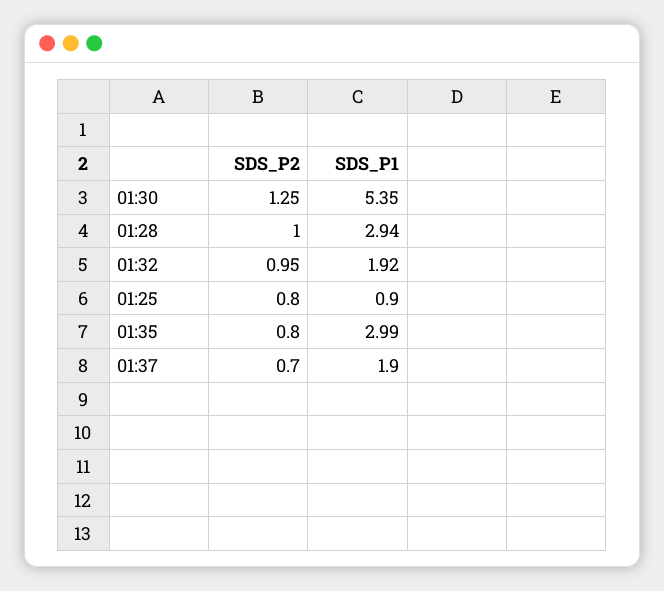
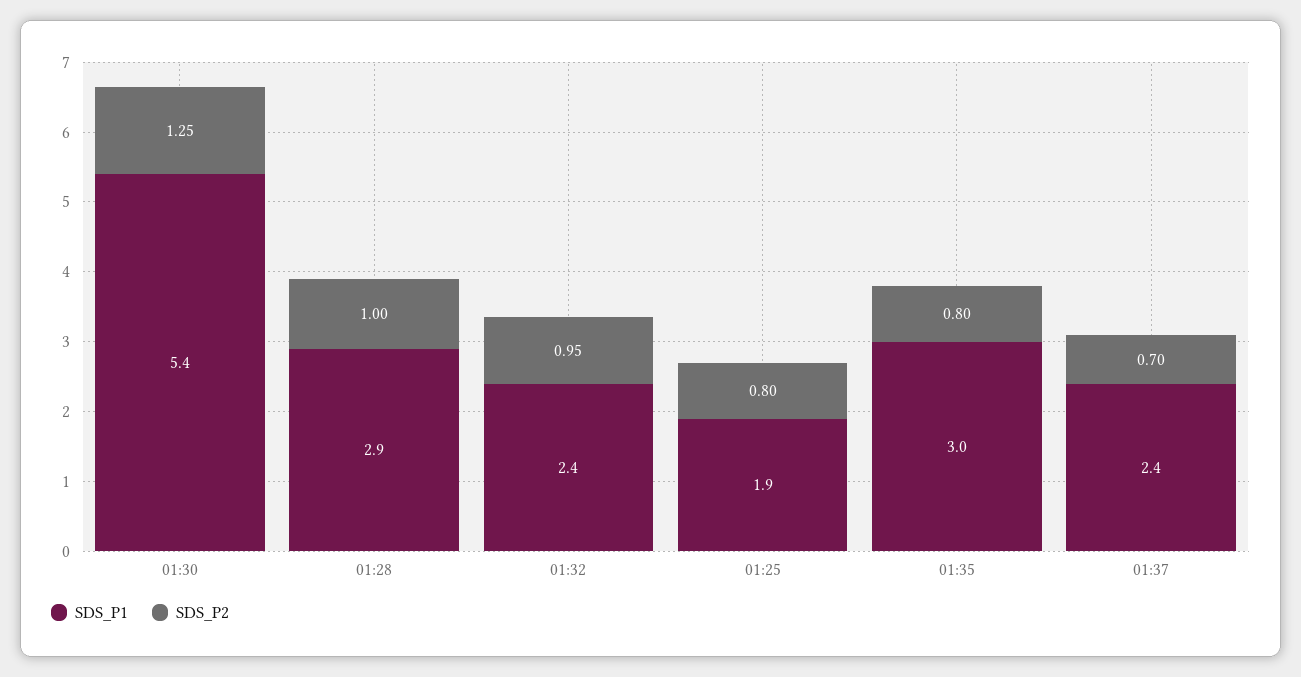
  {
    "SDS_P2": {
      "01:30": 1.25,
      "01:28": 1,
      "01:32": 0.95,
      "01:25": 0.8,
      "01:35": 0.8,
      "01:37": 0.7
    },
    "SDS_P1": {
      "01:30": 5.35,
      "01:28": 2.94,
-     "01:32": 1.92,
+     "01:32": 2.4,
-     "01:25": 0.9,
+     "01:25": 1.9,
      "01:35": 2.99,
-     "01:37": 1.9
+     "01:37": 2.4
    }
  }

